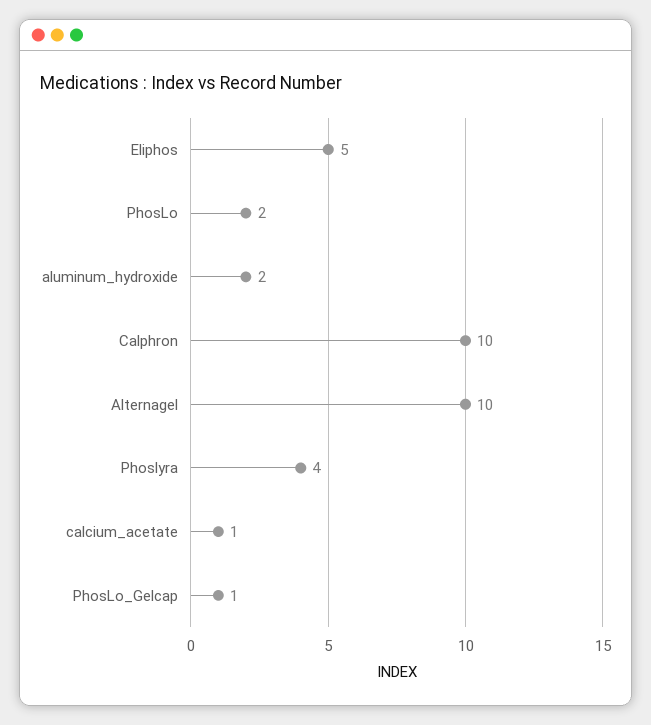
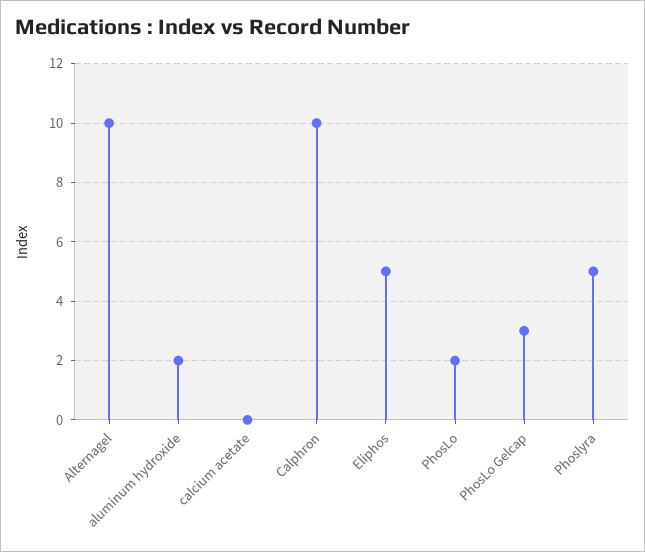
  {
    "Eliphos": 5,
    "PhosLo": 2,
    "aluminum_hydroxide": 2,
    "Calphron": 10,
    "Alternagel": 10,
-   "Phoslyra": 4,
+   "Phoslyra": 5,
-   "calcium_acetate": 1,
+   "calcium_acetate": 0,
-   "PhosLo_Gelcap": 1
+   "PhosLo_Gelcap": 3
  }

